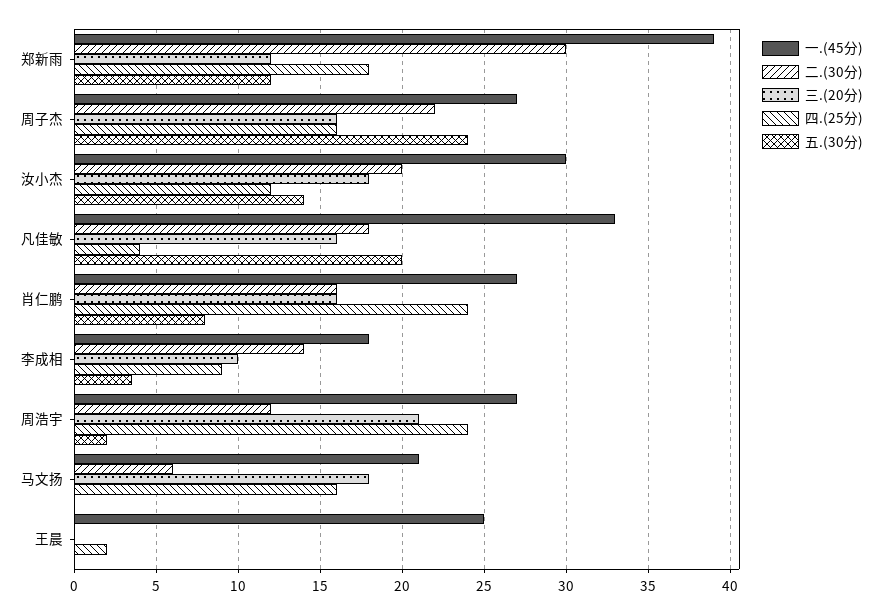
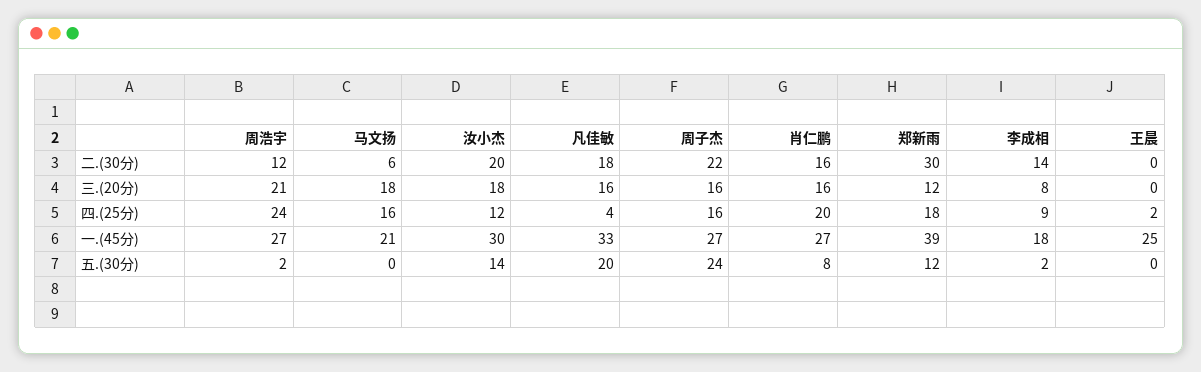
  {
    "一.(45分)": {
      "郑新雨": 39,
      "周子杰": 27,
      "汝小杰": 30,
      "凡佳敏": 33,
      "肖仁鹏": 27,
      "李成相": 18,
      "周浩宇": 27,
      "马文扬": 21,
      "王晨": 25
    },
    "二.(30分)": {
      "郑新雨": 30,
      "周子杰": 22,
      "汝小杰": 20,
      "凡佳敏": 18,
      "肖仁鹏": 16,
      "李成相": 14,
      "周浩宇": 12,
      "马文扬": 6,
      "王晨": 0
    },
    "三.(20分)": {
      "郑新雨": 12,
      "周子杰": 16,
      "汝小杰": 18,
      "凡佳敏": 16,
      "肖仁鹏": 16,
-     "李成相": 10,
+     "李成相": 8,
      "周浩宇": 21,
      "马文扬": 18,
      "王晨": 0
    },
    "四.(25分)": {
      "郑新雨": 18,
      "周子杰": 16,
      "汝小杰": 12,
      "凡佳敏": 4,
-     "肖仁鹏": 24,
+     "肖仁鹏": 20,
      "李成相": 9,
      "周浩宇": 24,
      "马文扬": 16,
      "王晨": 2
    },
    "五.(30分)": {
      "郑新雨": 12,
      "周子杰": 24,
      "汝小杰": 14,
      "凡佳敏": 20,
      "肖仁鹏": 8,
-     "李成相": 3.5,
+     "李成相": 2,
      "周浩宇": 2,
      "马文扬": 0,
      "王晨": 0
    }
  }

